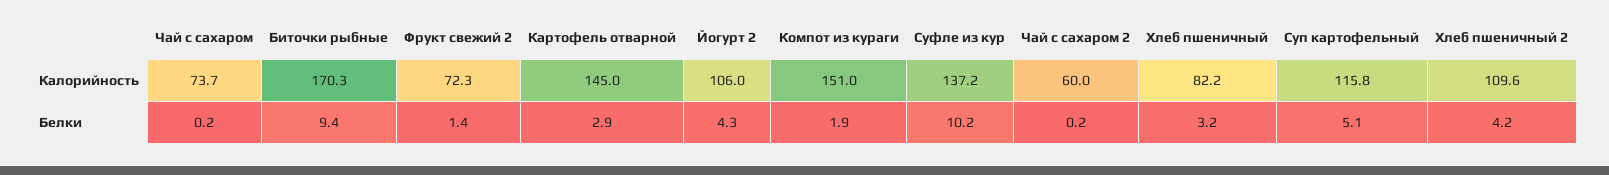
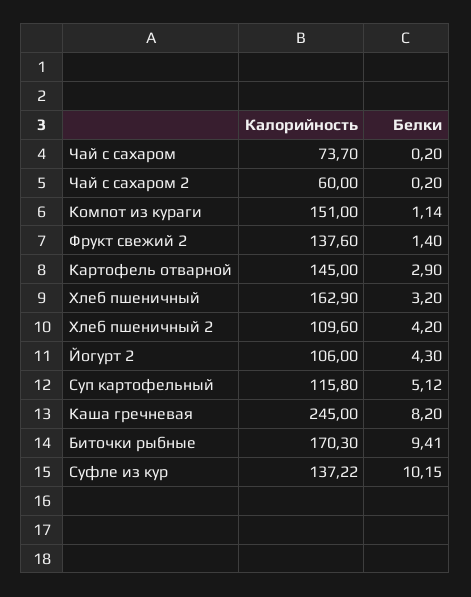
  {
    "Чай с сахаром": {
      "Калорийность": 73.7,
      "Белки": 0.2
    },
    "Биточки рыбные": {
      "Калорийность": 170.3,
      "Белки": 9.41
    },
    "Фрукт свежий 2": {
-     "Калорийность": 72.3,
+     "Калорийность": 137.6,
      "Белки": 1.4
    },
    "Картофель отварной": {
      "Калорийность": 145,
      "Белки": 2.9
    },
    "Йогурт 2": {
      "Калорийность": 106,
      "Белки": 4.3
    },
    "Компот из кураги": {
      "Калорийность": 151,
-     "Белки": 1.9
+     "Белки": 1.14
    },
    "Суфле из кур": {
      "Калорийность": 137.22,
      "Белки": 10.15
    },
    "Чай с сахаром 2": {
      "Калорийность": 60,
      "Белки": 0.2
    },
    "Хлеб пшеничный": {
-     "Калорийность": 82.2,
+     "Калорийность": 162.9,
      "Белки": 3.2
    },
    "Суп картофельный": {
      "Калорийность": 115.8,
      "Белки": 5.12
    },
    "Хлеб пшеничный 2": {
      "Калорийность": 109.6,
      "Белки": 4.2
-   }
+   },
+   "Каша гречневая": {
+     "Калорийность": 245,
+     "Белки": 8.2
+   }
  }

